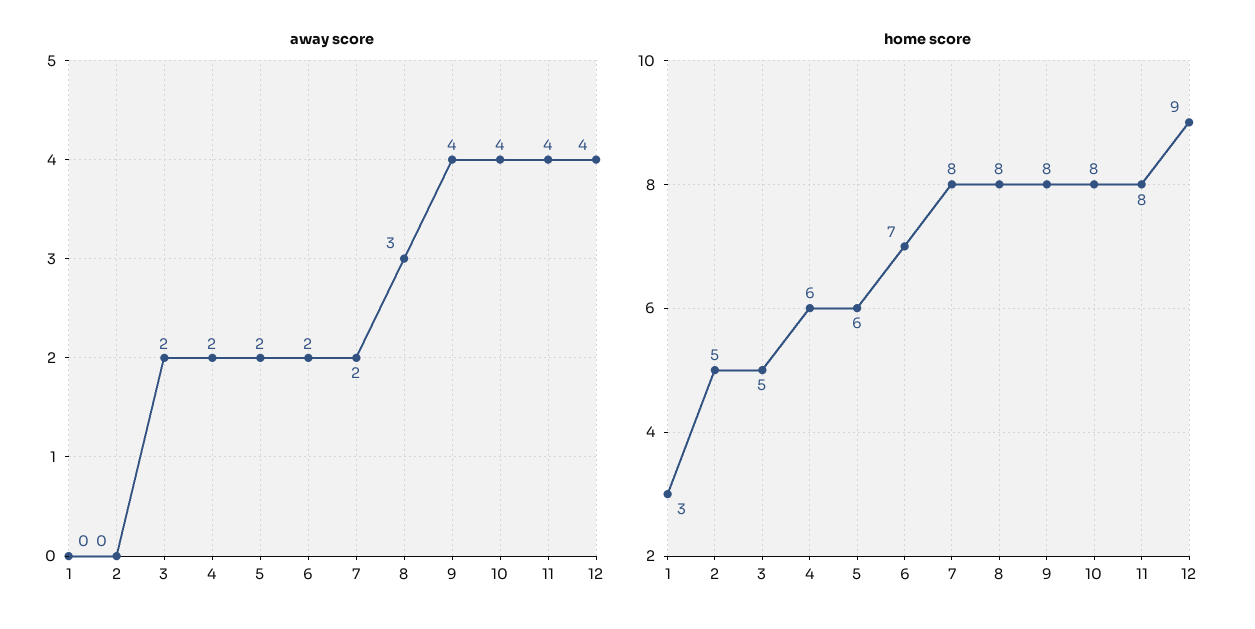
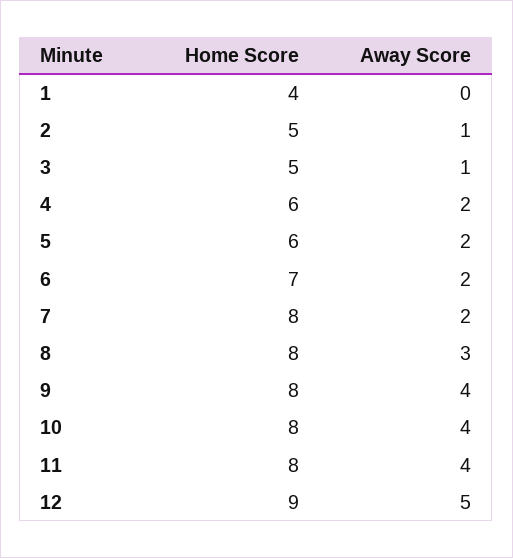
  {
    "away score": {
      "1": 0,
-     "2": 0,
+     "2": 1,
-     "3": 2,
+     "3": 1,
      "4": 2,
      "5": 2,
      "6": 2,
      "7": 2,
      "8": 3,
      "9": 4,
      "10": 4,
      "11": 4,
-     "12": 4
+     "12": 5
    },
    "home score": {
-     "1": 3,
+     "1": 4,
      "2": 5,
      "3": 5,
      "4": 6,
      "5": 6,
      "6": 7,
      "7": 8,
      "8": 8,
      "9": 8,
      "10": 8,
      "11": 8,
      "12": 9
    }
  }

